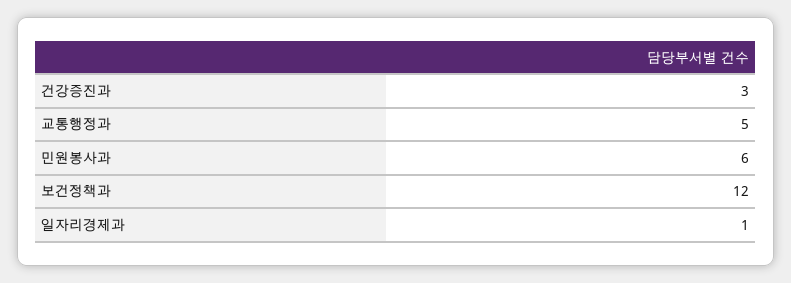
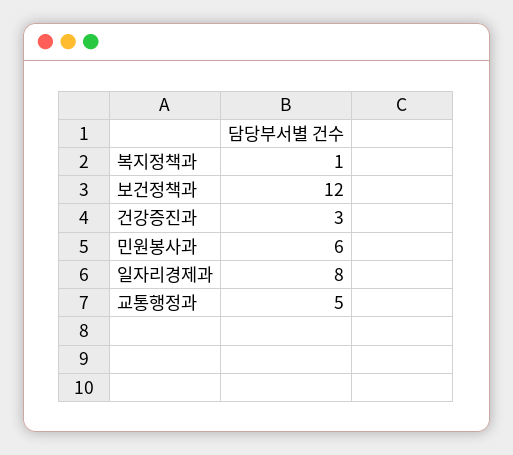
  {
    "건강증진과": 3,
    "교통행정과": 5,
    "민원봉사과": 6,
    "보건정책과": 12,
-   "일자리경제과": 1
+   "일자리경제과": 8,
+   "복지정책과": 1
  }

